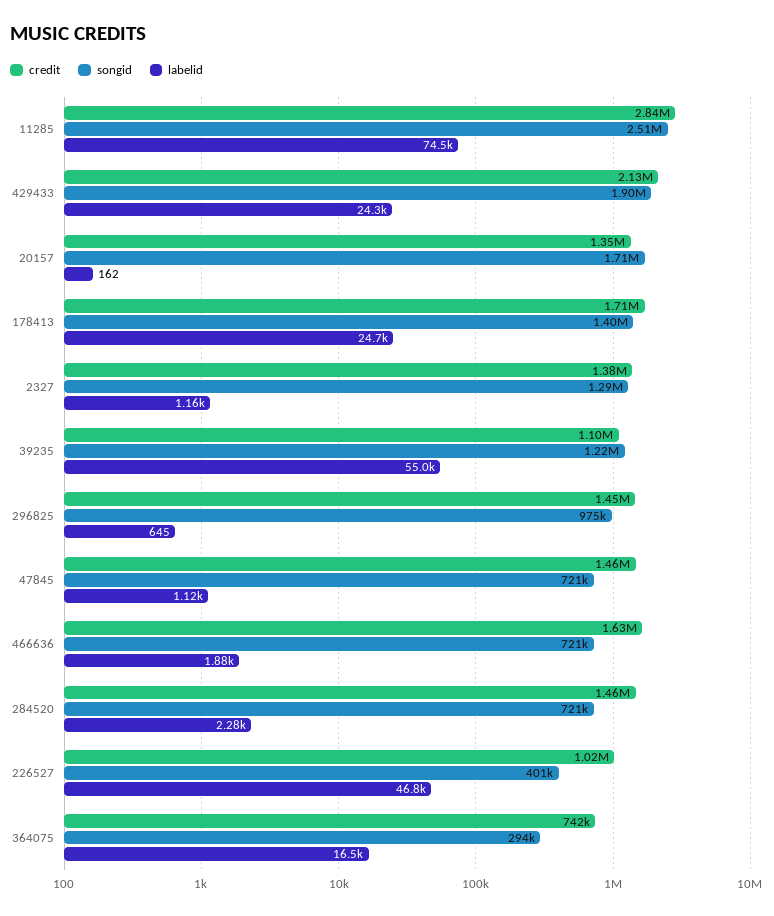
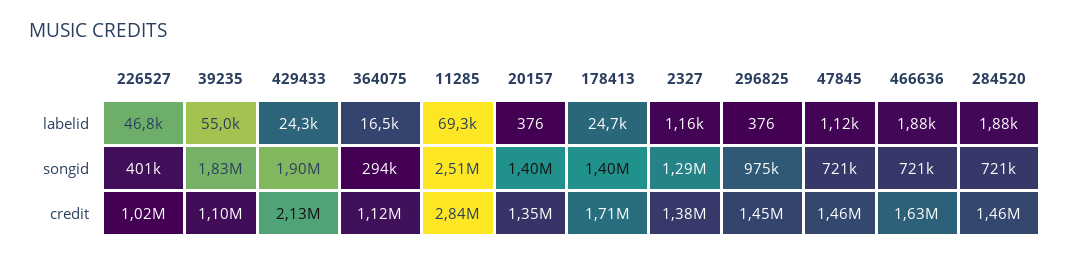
  {
    "credit": {
      "11285": 2840000,
      "429433": 2130000,
      "20157": 1350000,
      "178413": 1710000,
      "2327": 1380000,
      "39235": 1100000,
      "296825": 1450000,
      "47845": 1460000,
      "466636": 1630000,
      "284520": 1460000,
      "226527": 1020000,
-     "364075": 742000
+     "364075": 1120000
    },
    "songid": {
      "11285": 2510000,
      "429433": 1900000,
-     "20157": 1710000,
+     "20157": 1400000,
      "178413": 1400000,
      "2327": 1290000,
-     "39235": 1220000,
+     "39235": 1830000,
      "296825": 975000,
      "47845": 721000,
      "466636": 721000,
      "284520": 721000,
      "226527": 401000,
      "364075": 294000
    },
    "labelid": {
-     "11285": 74500,
+     "11285": 69300,
      "429433": 24300,
-     "20157": 162,
+     "20157": 376,
      "178413": 24700,
      "2327": 1160,
      "39235": 55000,
-     "296825": 645,
+     "296825": 376,
      "47845": 1120,
      "466636": 1880,
-     "284520": 2280,
+     "284520": 1880,
      "226527": 46800,
      "364075": 16500
    }
  }

